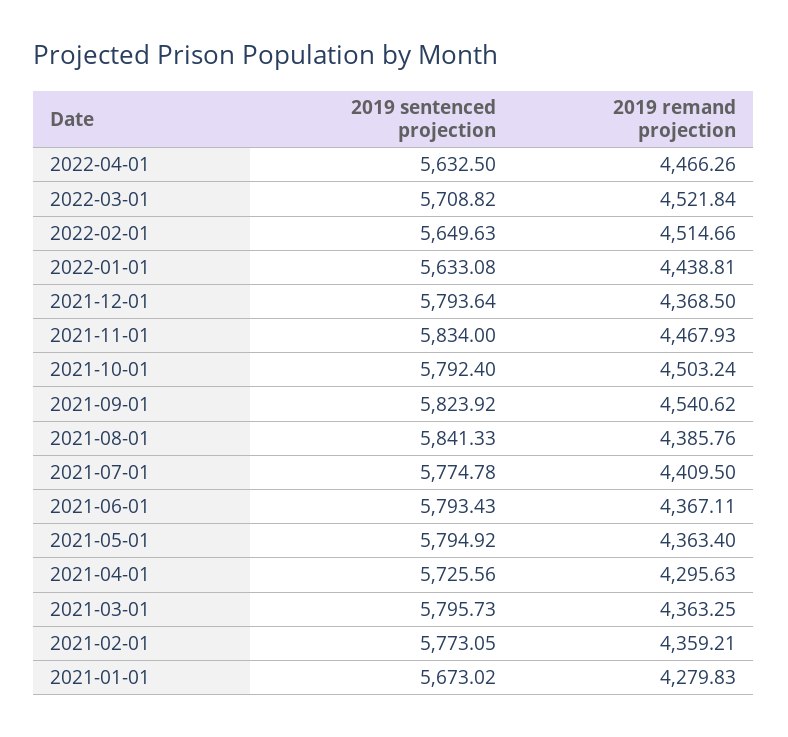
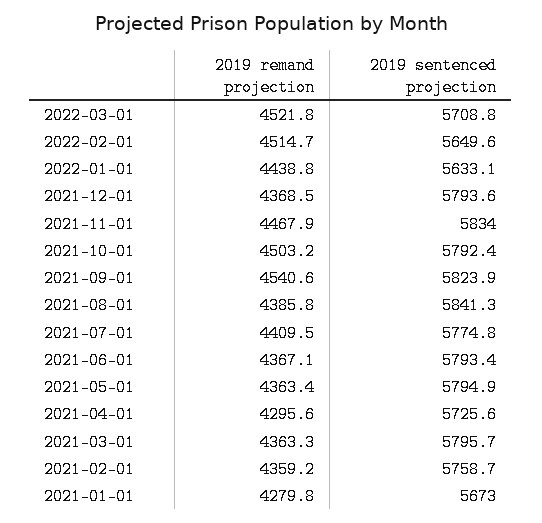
  {
    "2019 sentenced projection": {
-     "2022-04-01": 5632.5,
      "2022-03-01": 5708.82,
      "2022-02-01": 5649.63,
      "2022-01-01": 5633.08,
      "2021-12-01": 5793.64,
      "2021-11-01": 5834,
      "2021-10-01": 5792.4,
      "2021-09-01": 5823.92,
      "2021-08-01": 5841.33,
      "2021-07-01": 5774.78,
      "2021-06-01": 5793.43,
      "2021-05-01": 5794.92,
      "2021-04-01": 5725.56,
      "2021-03-01": 5795.73,
-     "2021-02-01": 5773.05,
+     "2021-02-01": 5758.7,
      "2021-01-01": 5673.02
    },
    "2019 remand projection": {
-     "2022-04-01": 4466.26,
      "2022-03-01": 4521.84,
      "2022-02-01": 4514.66,
      "2022-01-01": 4438.81,
      "2021-12-01": 4368.5,
      "2021-11-01": 4467.93,
      "2021-10-01": 4503.24,
      "2021-09-01": 4540.62,
      "2021-08-01": 4385.76,
      "2021-07-01": 4409.5,
      "2021-06-01": 4367.11,
      "2021-05-01": 4363.4,
      "2021-04-01": 4295.63,
      "2021-03-01": 4363.25,
      "2021-02-01": 4359.21,
      "2021-01-01": 4279.83
    }
  }

